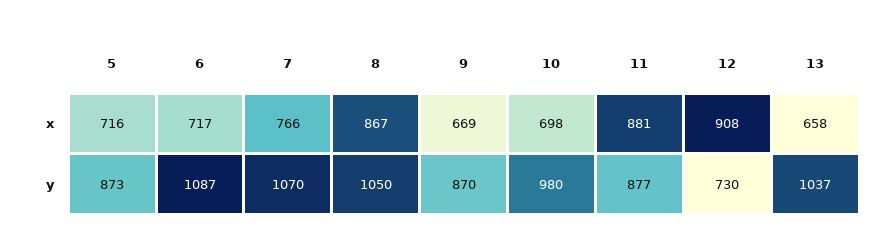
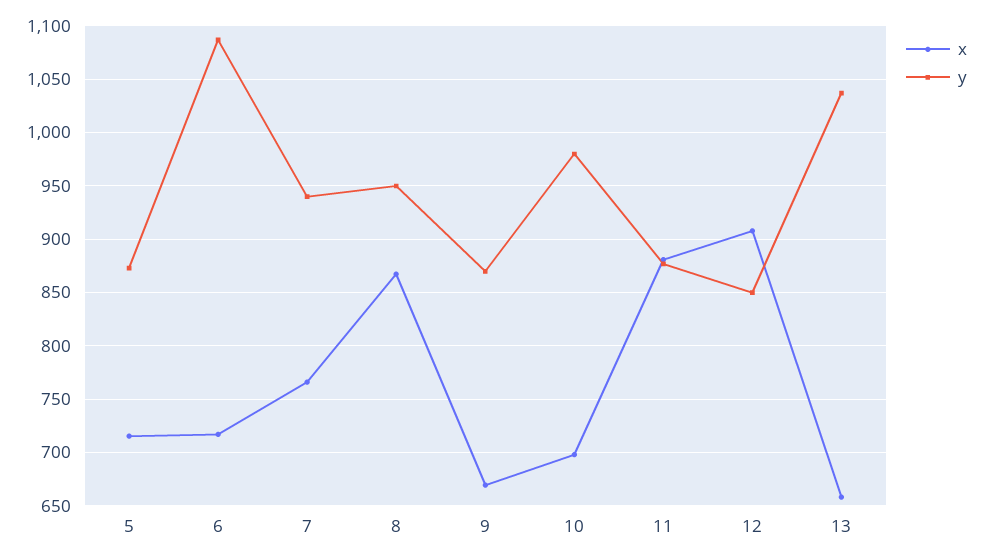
  {
    "x": {
      "5": 716,
      "6": 717,
      "7": 766,
      "8": 867,
      "9": 669,
      "10": 698,
      "11": 881,
      "12": 908,
      "13": 658
    },
    "y": {
      "5": 873,
      "6": 1087,
-     "7": 1070,
+     "7": 940,
-     "8": 1050,
+     "8": 950,
      "9": 870,
      "10": 980,
      "11": 877,
-     "12": 730,
+     "12": 850,
      "13": 1037
    }
  }

